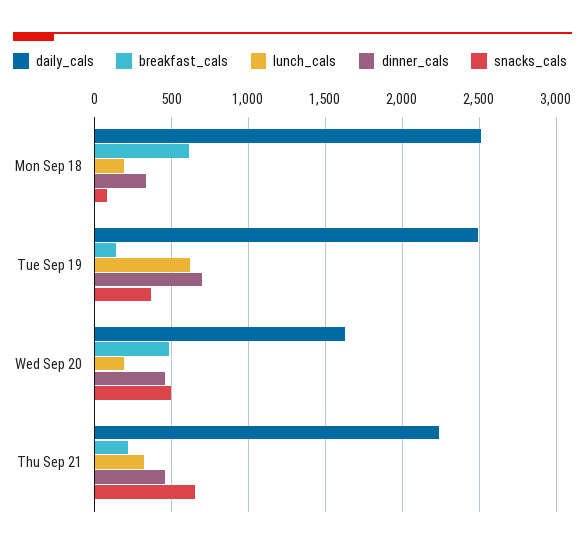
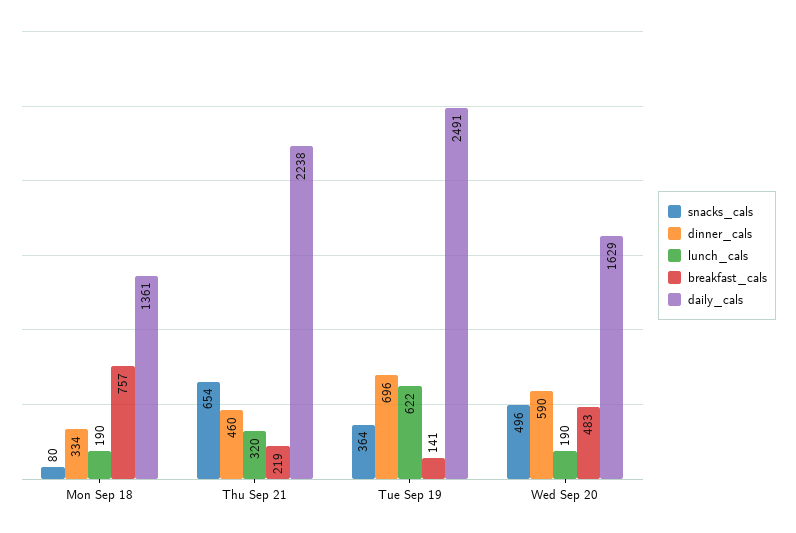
  {
    "daily_cals": {
-     "Mon Sep 18": 2500,
+     "Mon Sep 18": 1361,
      "Tue Sep 19": 2491,
      "Wed Sep 20": 1629,
      "Thu Sep 21": 2238
    },
    "breakfast_cals": {
-     "Mon Sep 18": 600,
+     "Mon Sep 18": 757,
      "Tue Sep 19": 141,
      "Wed Sep 20": 483,
      "Thu Sep 21": 219
    },
    "lunch_cals": {
      "Mon Sep 18": 190,
      "Tue Sep 19": 622,
      "Wed Sep 20": 190,
      "Thu Sep 21": 320
    },
    "dinner_cals": {
      "Mon Sep 18": 334,
      "Tue Sep 19": 696,
-     "Wed Sep 20": 450,
+     "Wed Sep 20": 590,
      "Thu Sep 21": 460
    },
    "snacks_cals": {
      "Mon Sep 18": 80,
      "Tue Sep 19": 364,
      "Wed Sep 20": 496,
      "Thu Sep 21": 654
    }
  }

